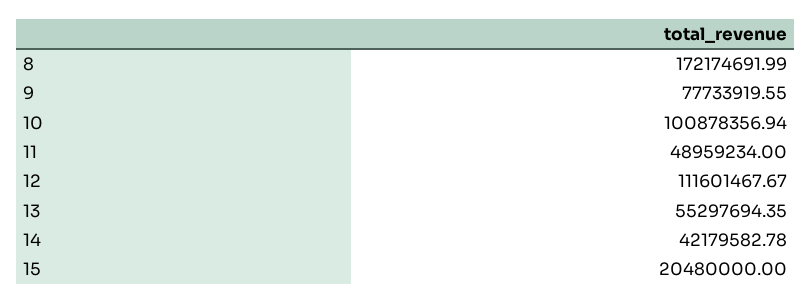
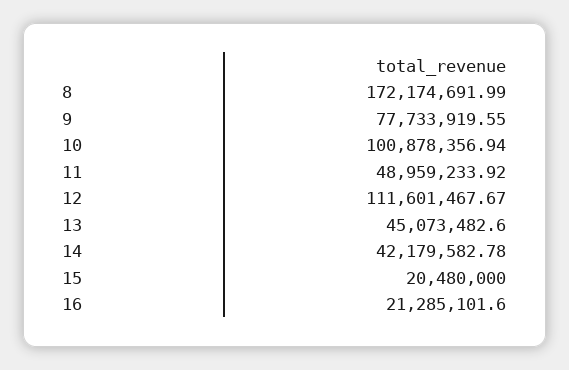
  {
    "8": 172174691.99,
    "9": 77733919.55,
    "10": 100878356.94,
-   "11": 48959234,
+   "11": 48959233.92,
    "12": 111601467.67,
-   "13": 55297694.35,
+   "13": 45073482.6,
    "14": 42179582.78,
-   "15": 20480000
+   "15": 20480000,
+   "16": 21285101.6
  }

